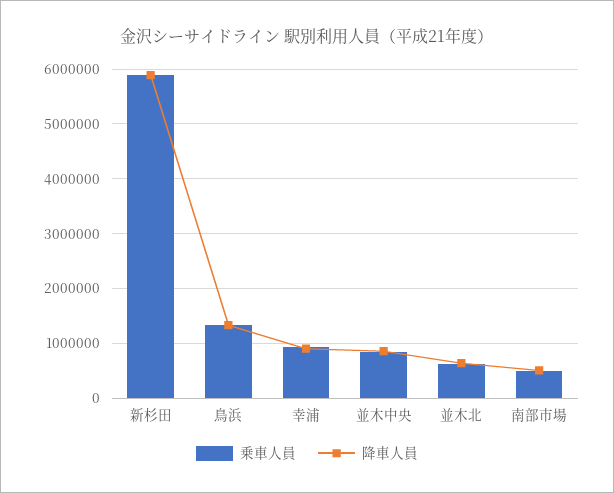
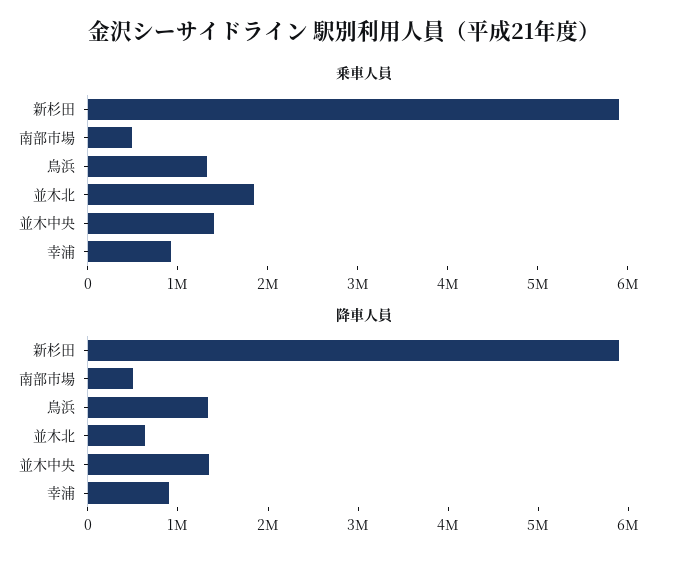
  {
    "乗車人員": {
      "新杉田": 5800000,
      "鳥浜": 1400000,
      "幸浦": 1000000,
-     "並木中央": 800000,
+     "並木中央": 1400000,
-     "並木北": 600000,
+     "並木北": 1800000,
      "南部市場": 400000
    },
    "降車人員": {
      "新杉田": 5800000,
      "鳥浜": 1400000,
      "幸浦": 1000000,
-     "並木中央": 800000,
+     "並木中央": 1400000,
      "並木北": 600000,
      "南部市場": 600000
    }
  }

